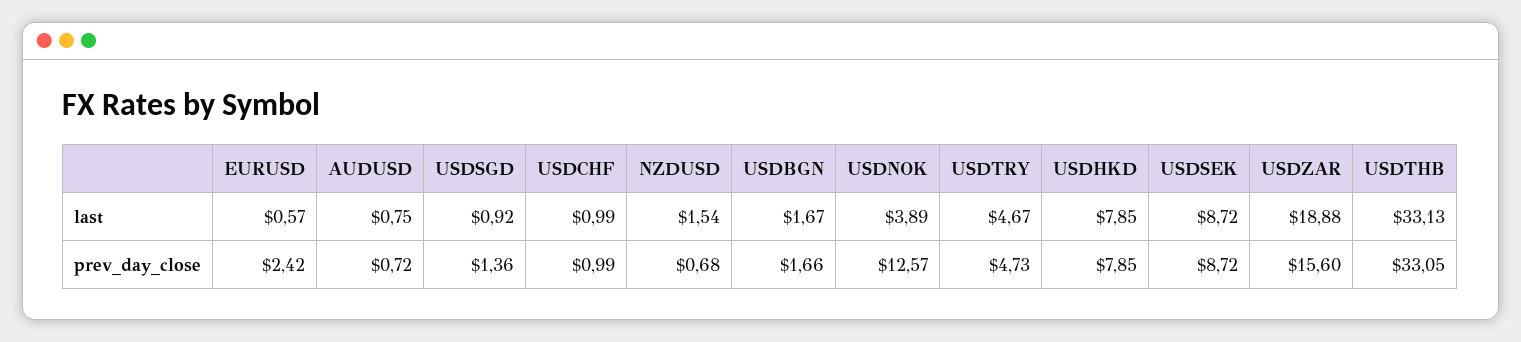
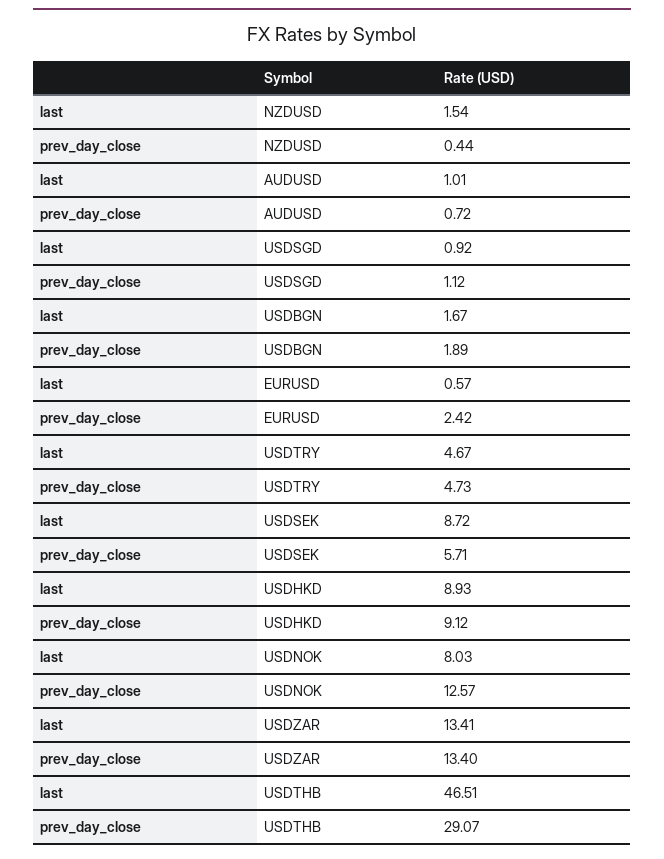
  {
    "EURUSD": {
      "last": 0.57,
      "prev_day_close": 2.42
    },
    "AUDUSD": {
-     "last": 0.75,
+     "last": 1.01,
      "prev_day_close": 0.72
    },
    "USDSGD": {
      "last": 0.92,
-     "prev_day_close": 1.36
+     "prev_day_close": 1.12
    },
-   "USDCHF": {
-     "last": 0.99,
-     "prev_day_close": 0.99
-   },
    "NZDUSD": {
      "last": 1.54,
-     "prev_day_close": 0.68
+     "prev_day_close": 0.44
    },
    "USDBGN": {
      "last": 1.67,
-     "prev_day_close": 1.66
+     "prev_day_close": 1.89
    },
    "USDNOK": {
-     "last": 3.89,
+     "last": 8.03,
      "prev_day_close": 12.57
    },
    "USDTRY": {
      "last": 4.67,
      "prev_day_close": 4.73
    },
    "USDHKD": {
-     "last": 7.85,
+     "last": 8.93,
-     "prev_day_close": 7.85
+     "prev_day_close": 9.12
    },
    "USDSEK": {
      "last": 8.72,
-     "prev_day_close": 8.72
+     "prev_day_close": 5.71
    },
    "USDZAR": {
-     "last": 18.88,
+     "last": 13.41,
-     "prev_day_close": 15.6
+     "prev_day_close": 13.4
    },
    "USDTHB": {
-     "last": 33.13,
+     "last": 46.51,
-     "prev_day_close": 33.05
+     "prev_day_close": 29.07
    }
  }

